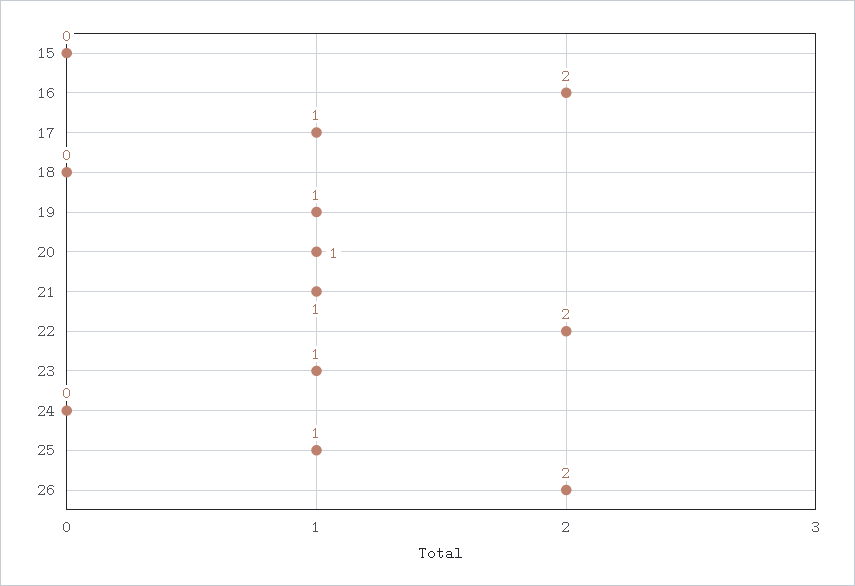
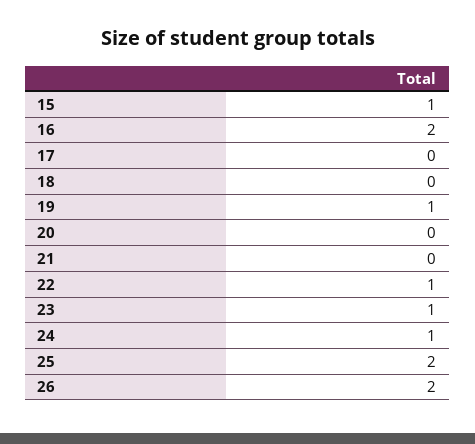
  {
-   "15": 0,
+   "15": 1,
    "16": 2,
-   "17": 1,
+   "17": 0,
    "18": 0,
    "19": 1,
-   "20": 1,
+   "20": 0,
-   "21": 1,
+   "21": 0,
-   "22": 2,
+   "22": 1,
    "23": 1,
-   "24": 0,
+   "24": 1,
-   "25": 1,
+   "25": 2,
    "26": 2
  }

